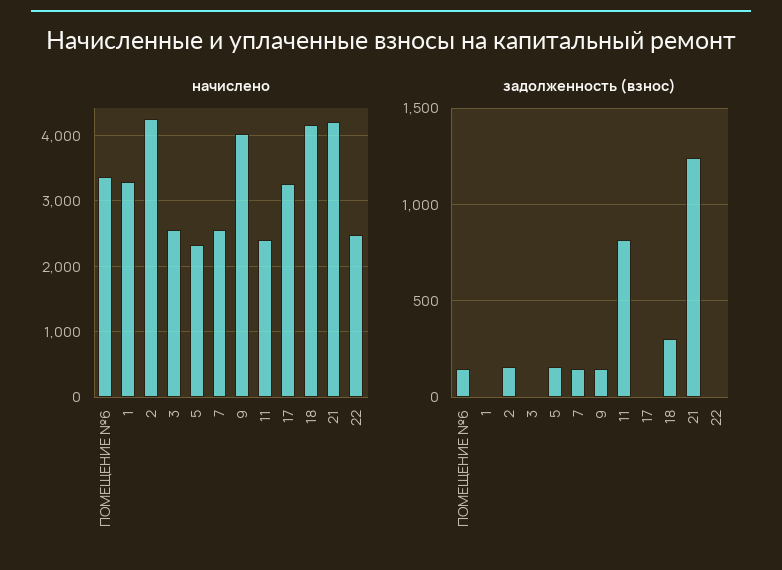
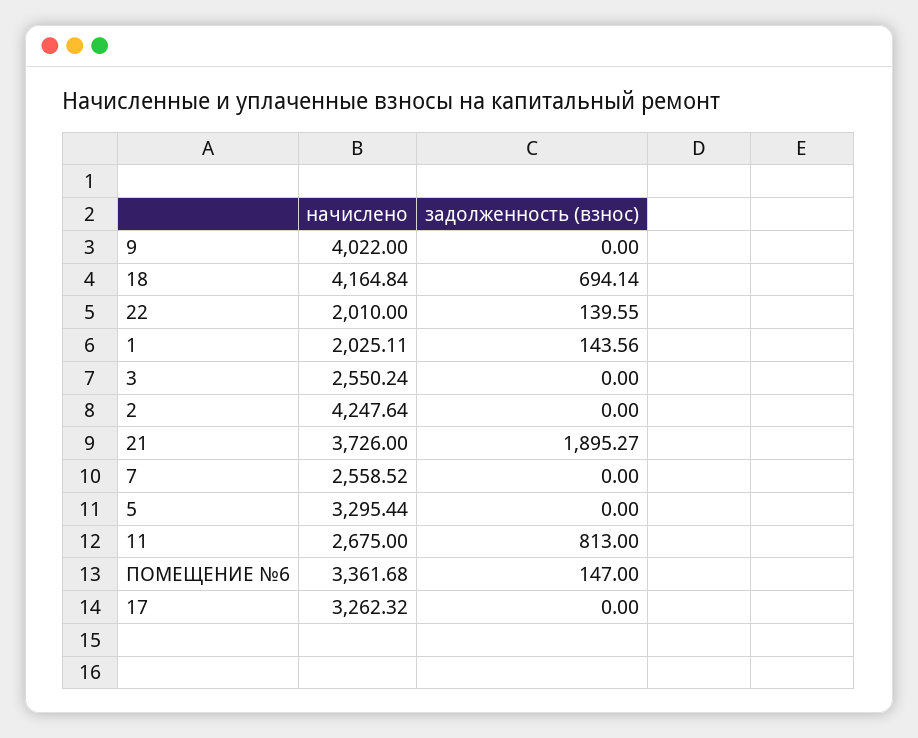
  {
    "начислено": {
      "ПОМЕЩЕНИЕ №6": 3361.68,
-     "1": 3300,
+     "1": 2025.11,
      "2": 4247.64,
      "3": 2550.24,
-     "5": 2300,
+     "5": 3295.44,
      "7": 2558.52,
      "9": 4022,
-     "11": 2400,
+     "11": 2675,
      "17": 3262.32,
      "18": 4164.84,
-     "21": 4200,
+     "21": 3726,
-     "22": 2500
+     "22": 2010
    },
    "задолженность (взнос)": {
      "ПОМЕЩЕНИЕ №6": 147,
-     "1": 0,
+     "1": 143.56,
-     "2": 150,
+     "2": 0,
      "3": 0,
-     "5": 150,
+     "5": 0,
-     "7": 150,
+     "7": 0,
-     "9": 150,
+     "9": 0,
      "11": 813,
      "17": 0,
-     "18": 300,
+     "18": 694.14,
-     "21": 1250,
+     "21": 1895.27,
-     "22": 0
+     "22": 139.55
    }
  }

